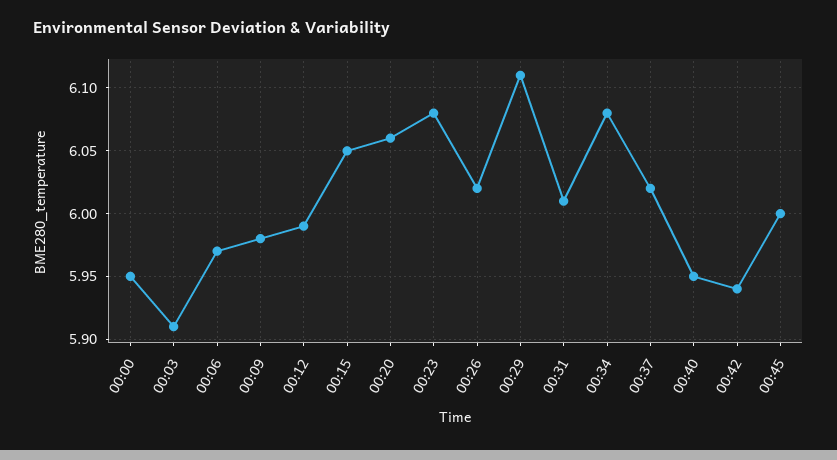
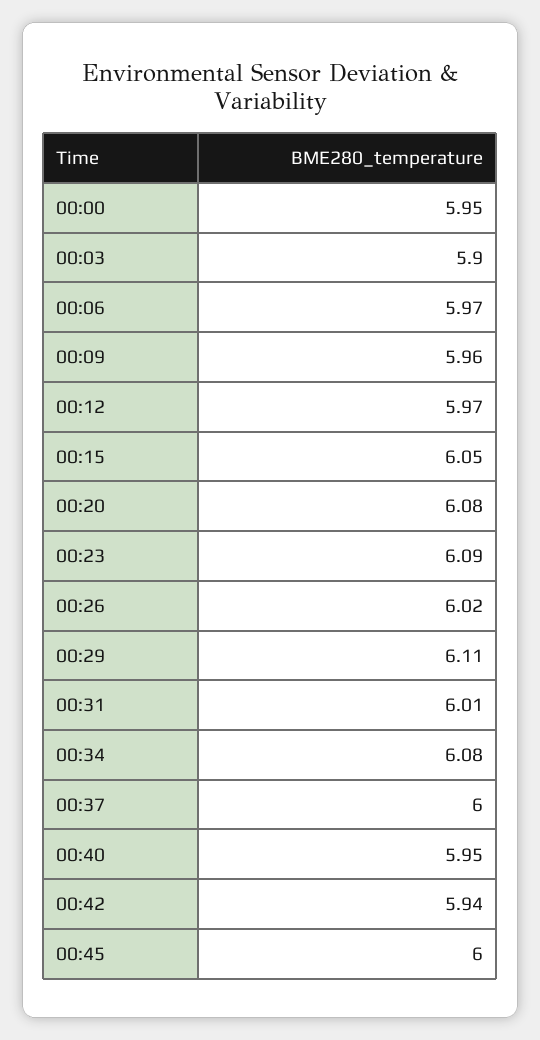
  {
    "00:00": 5.95,
-   "00:03": 5.91,
+   "00:03": 5.9,
    "00:06": 5.97,
-   "00:09": 5.98,
+   "00:09": 5.96,
-   "00:12": 5.99,
+   "00:12": 5.97,
    "00:15": 6.05,
-   "00:20": 6.06,
+   "00:20": 6.08,
-   "00:23": 6.08,
+   "00:23": 6.09,
    "00:26": 6.02,
    "00:29": 6.11,
    "00:31": 6.01,
    "00:34": 6.08,
-   "00:37": 6.02,
+   "00:37": 6,
    "00:40": 5.95,
    "00:42": 5.94,
    "00:45": 6
  }

